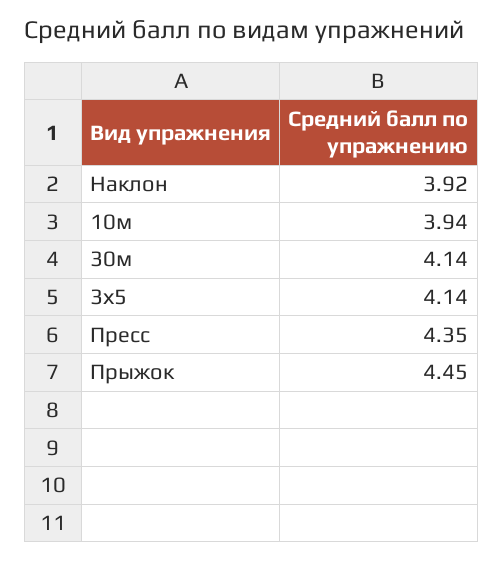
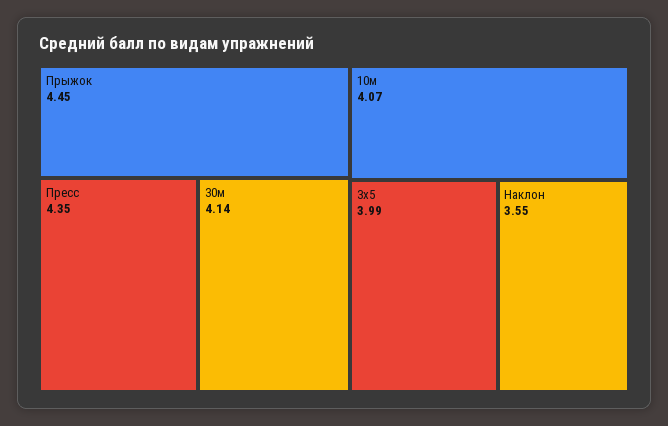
  {
-   "Наклон": 3.92,
+   "Наклон": 3.55,
-   "10м": 3.94,
+   "10м": 4.07,
    "30м": 4.14,
-   "3х5": 4.14,
+   "3х5": 3.99,
    "Пресс": 4.35,
    "Прыжок": 4.45
  }

